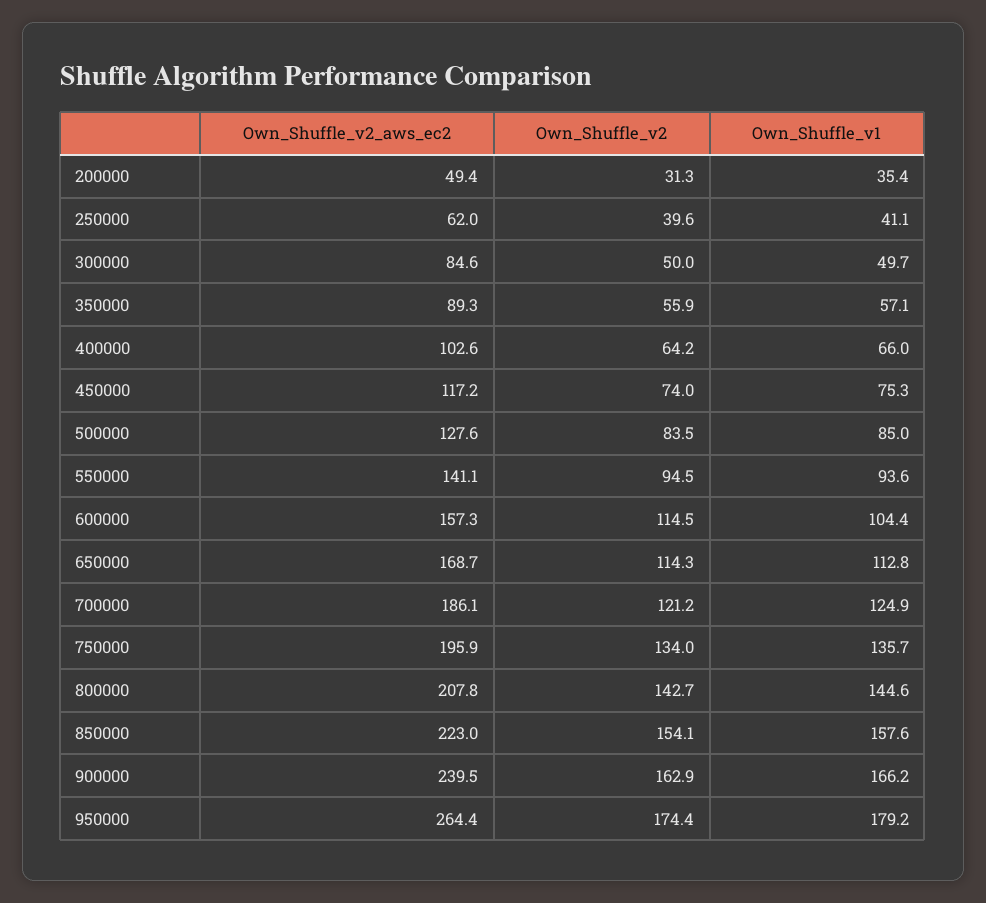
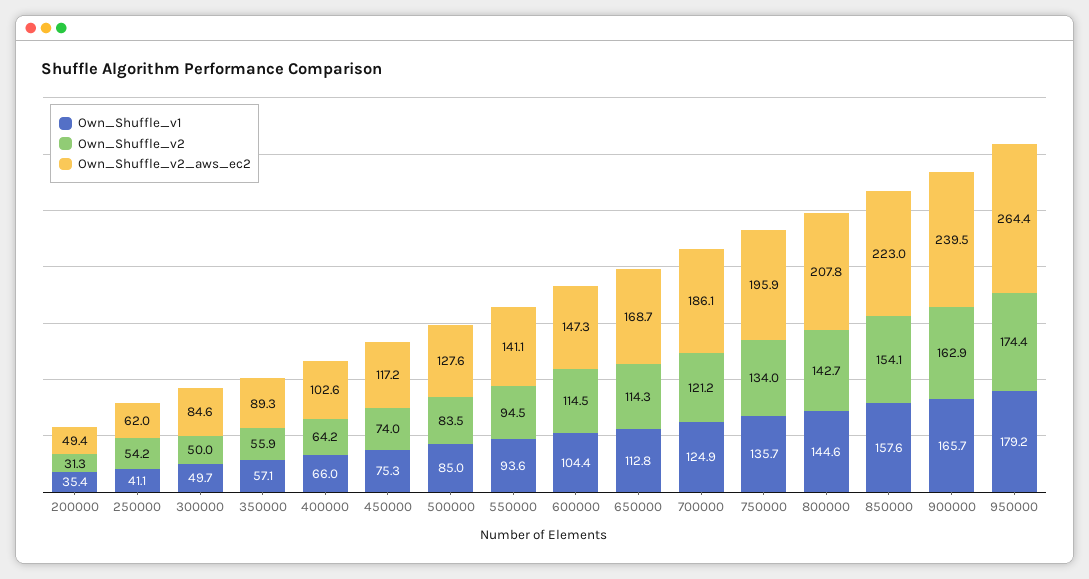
  {
    "Own_Shuffle_v2_aws_ec2": {
      "200000": 49.4,
      "250000": 62,
      "300000": 84.6,
      "350000": 89.3,
      "400000": 102.6,
      "450000": 117.2,
      "500000": 127.6,
      "550000": 141.1,
-     "600000": 157.3,
+     "600000": 147.3,
      "650000": 168.7,
      "700000": 186.1,
      "750000": 195.9,
      "800000": 207.8,
      "850000": 223,
      "900000": 239.5,
      "950000": 264.4
    },
    "Own_Shuffle_v2": {
      "200000": 31.3,
-     "250000": 39.6,
+     "250000": 54.2,
      "300000": 50,
      "350000": 55.9,
      "400000": 64.2,
      "450000": 74,
      "500000": 83.5,
      "550000": 94.5,
      "600000": 114.5,
      "650000": 114.3,
      "700000": 121.2,
      "750000": 134,
      "800000": 142.7,
      "850000": 154.1,
      "900000": 162.9,
      "950000": 174.4
    },
    "Own_Shuffle_v1": {
      "200000": 35.4,
      "250000": 41.1,
      "300000": 49.7,
      "350000": 57.1,
      "400000": 66,
      "450000": 75.3,
      "500000": 85,
      "550000": 93.6,
      "600000": 104.4,
      "650000": 112.8,
      "700000": 124.9,
      "750000": 135.7,
      "800000": 144.6,
      "850000": 157.6,
-     "900000": 166.2,
+     "900000": 165.7,
      "950000": 179.2
    }
  }

